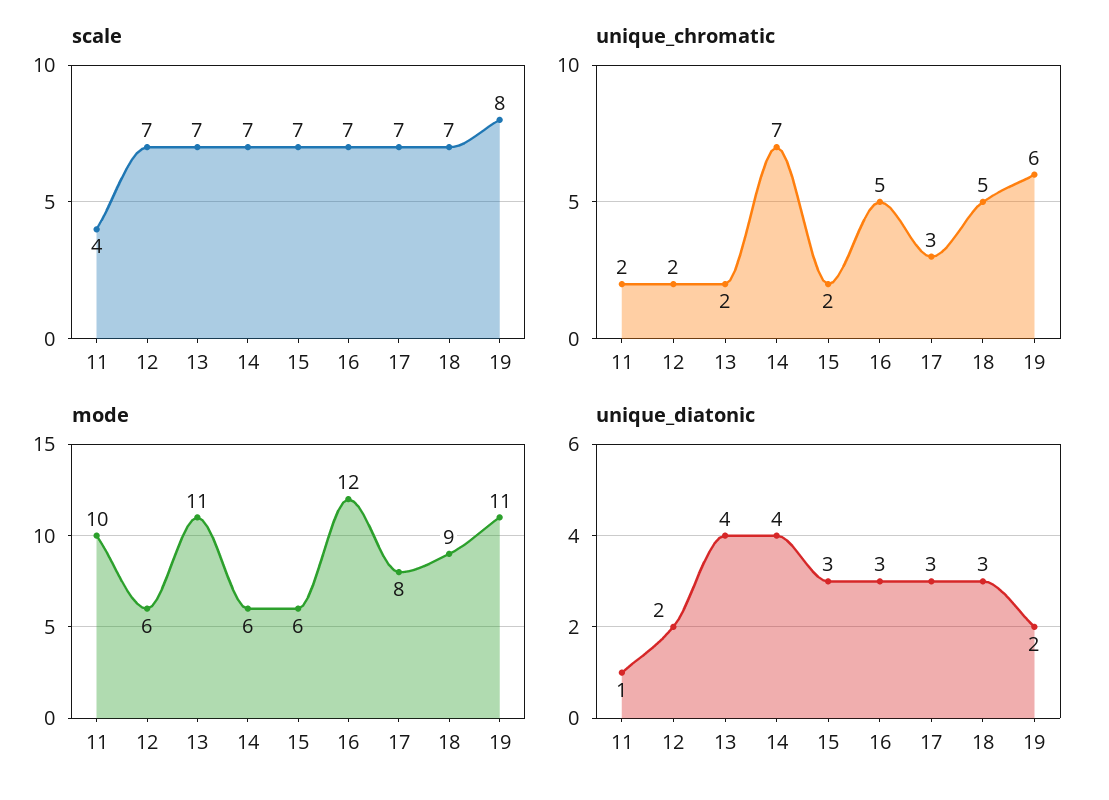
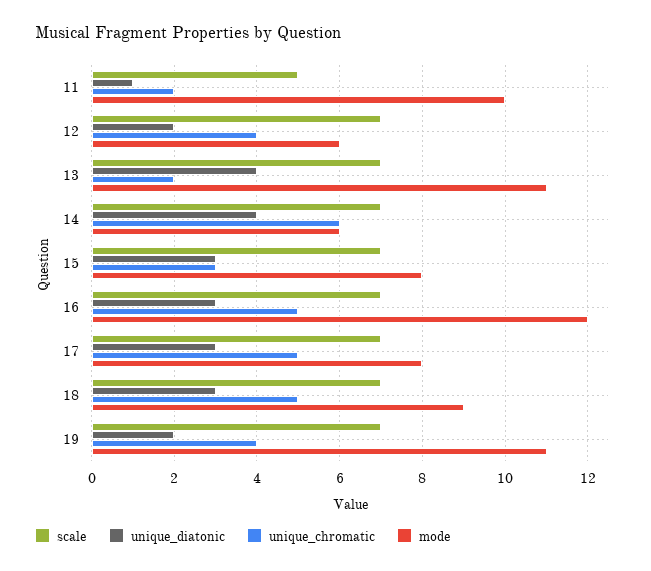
  {
    "scale": {
-     "11": 4,
+     "11": 5,
      "12": 7,
      "13": 7,
      "14": 7,
      "15": 7,
      "16": 7,
      "17": 7,
      "18": 7,
-     "19": 8
+     "19": 7
    },
    "unique_chromatic": {
      "11": 2,
-     "12": 2,
+     "12": 4,
      "13": 2,
-     "14": 7,
+     "14": 6,
-     "15": 2,
+     "15": 3,
      "16": 5,
-     "17": 3,
+     "17": 5,
      "18": 5,
-     "19": 6
+     "19": 4
    },
    "mode": {
      "11": 10,
      "12": 6,
      "13": 11,
      "14": 6,
-     "15": 6,
+     "15": 8,
      "16": 12,
      "17": 8,
      "18": 9,
      "19": 11
    },
    "unique_diatonic": {
      "11": 1,
      "12": 2,
      "13": 4,
      "14": 4,
      "15": 3,
      "16": 3,
      "17": 3,
      "18": 3,
      "19": 2
    }
  }

